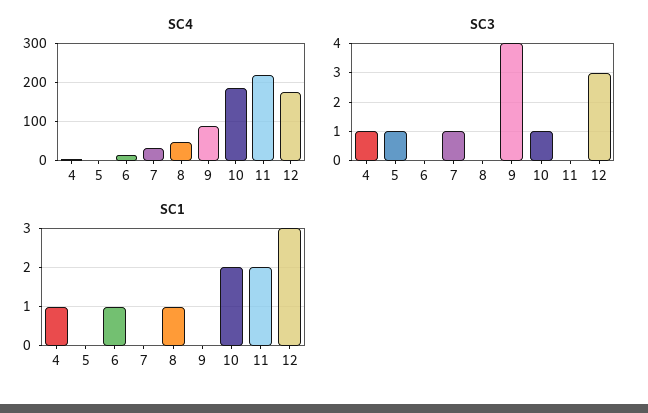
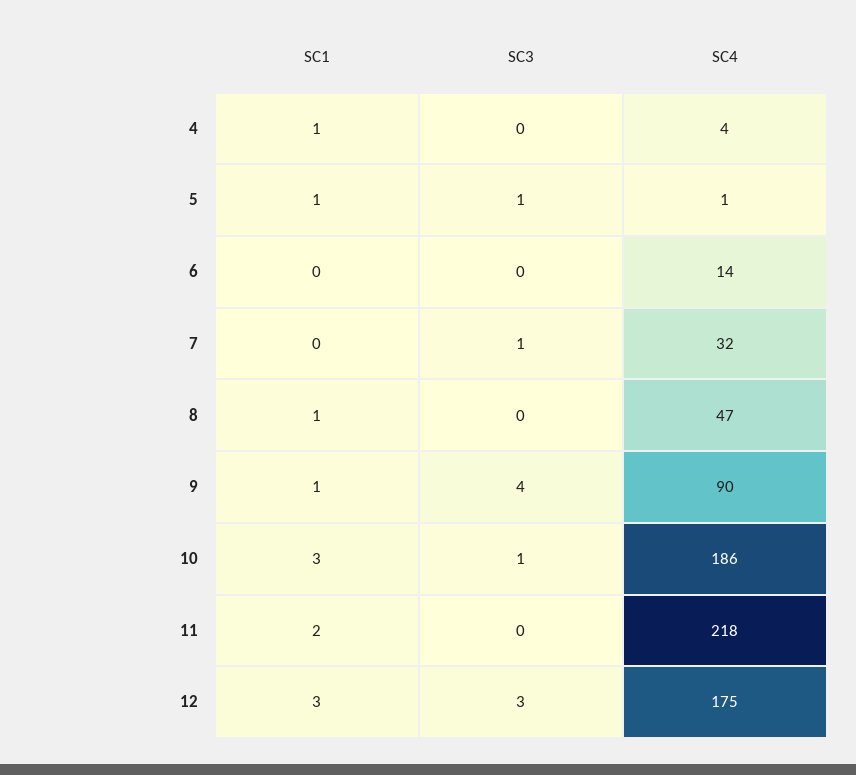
  {
    "SC4": {
      "4": 4,
      "5": 1,
      "6": 14,
      "7": 32,
      "8": 47,
      "9": 90,
      "10": 186,
      "11": 218,
      "12": 175
    },
    "SC3": {
-     "4": 1,
+     "4": 0,
      "5": 1,
      "6": 0,
      "7": 1,
      "8": 0,
      "9": 4,
      "10": 1,
      "11": 0,
      "12": 3
    },
    "SC1": {
      "4": 1,
-     "5": 0,
+     "5": 1,
-     "6": 1,
+     "6": 0,
      "7": 0,
      "8": 1,
-     "9": 0,
+     "9": 1,
-     "10": 2,
+     "10": 3,
      "11": 2,
      "12": 3
    }
  }

